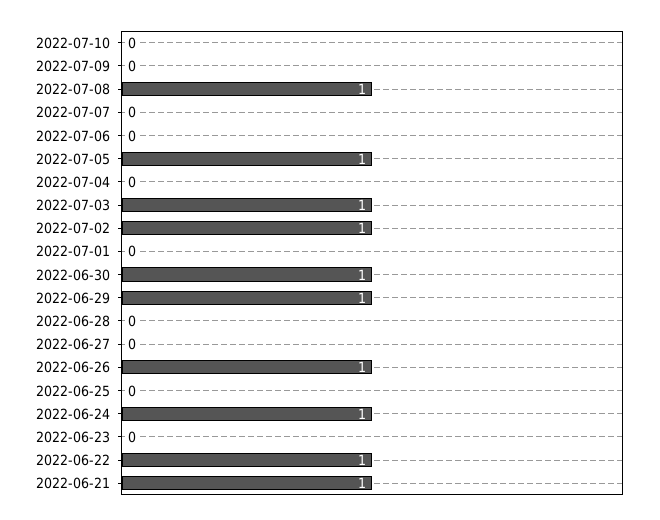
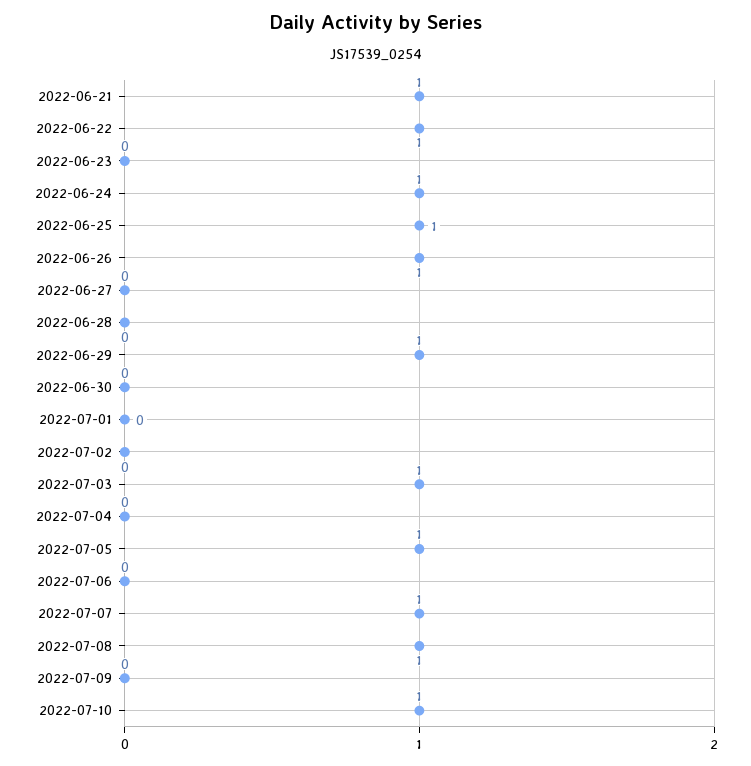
  {
-   "2022-07-10": 0,
+   "2022-07-10": 1,
    "2022-07-09": 0,
    "2022-07-08": 1,
-   "2022-07-07": 0,
+   "2022-07-07": 1,
    "2022-07-06": 0,
    "2022-07-05": 1,
    "2022-07-04": 0,
    "2022-07-03": 1,
-   "2022-07-02": 1,
+   "2022-07-02": 0,
    "2022-07-01": 0,
-   "2022-06-30": 1,
+   "2022-06-30": 0,
    "2022-06-29": 1,
    "2022-06-28": 0,
    "2022-06-27": 0,
    "2022-06-26": 1,
-   "2022-06-25": 0,
+   "2022-06-25": 1,
    "2022-06-24": 1,
    "2022-06-23": 0,
    "2022-06-22": 1,
    "2022-06-21": 1
  }

